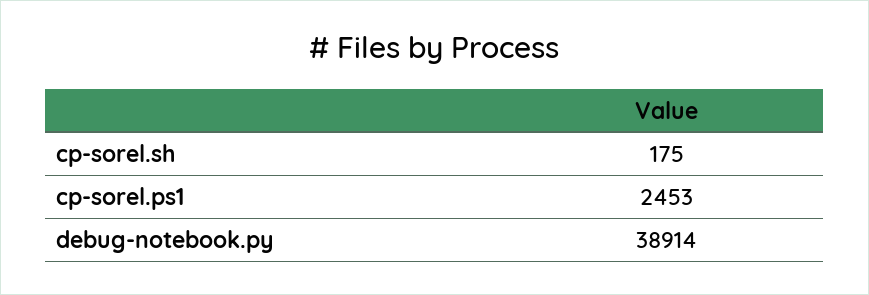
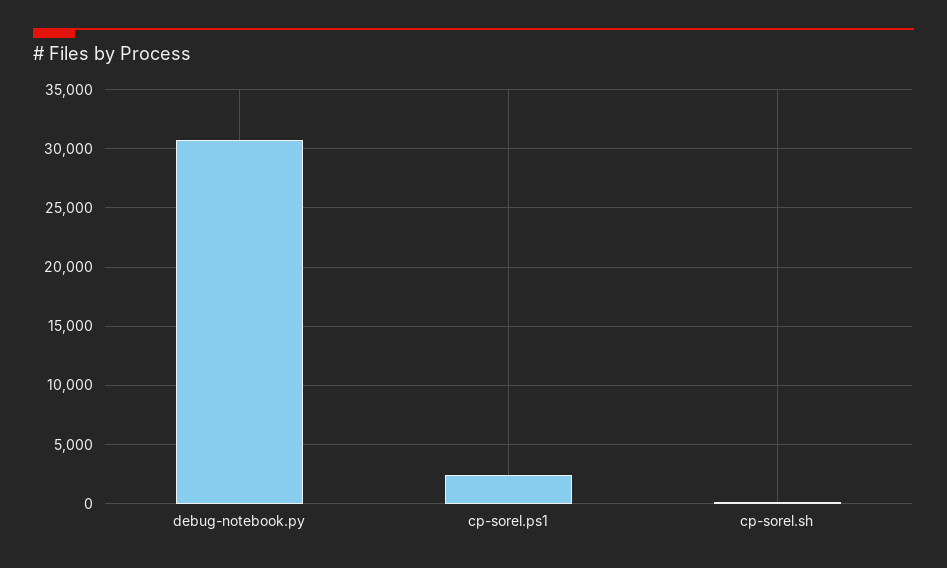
  {
    "cp-sorel.sh": 175,
    "cp-sorel.ps1": 2453,
-   "debug-notebook.py": 38914
+   "debug-notebook.py": 31000
  }

